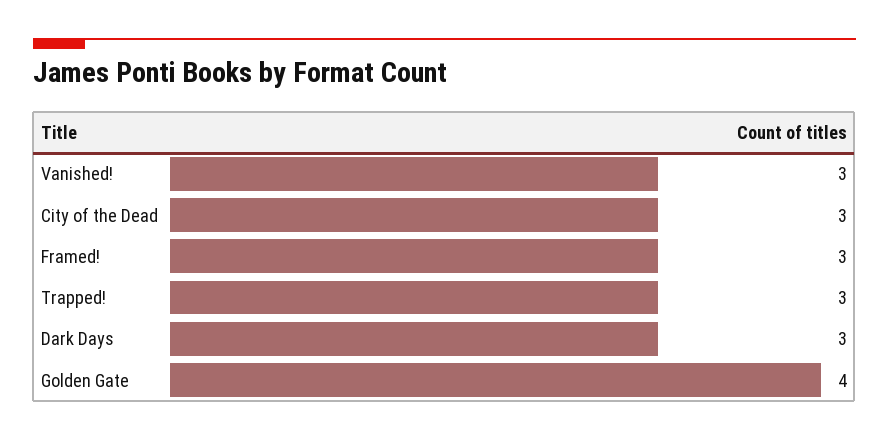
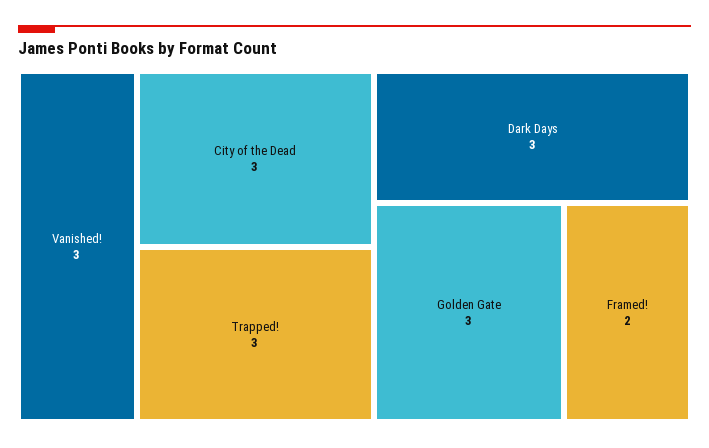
  {
    "Vanished!": 3,
    "City of the Dead": 3,
-   "Framed!": 3,
+   "Framed!": 2,
    "Trapped!": 3,
    "Dark Days": 3,
-   "Golden Gate": 4
+   "Golden Gate": 3
  }

